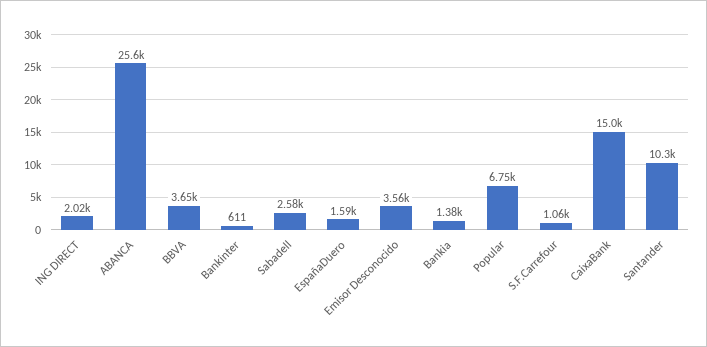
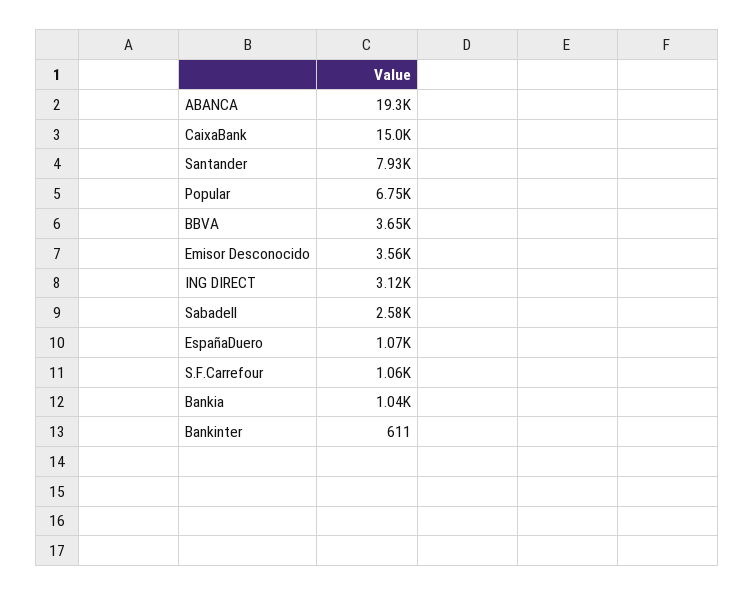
  {
-   "ING DIRECT": 2020,
+   "ING DIRECT": 3120,
-   "ABANCA": 25600,
+   "ABANCA": 19300,
    "BBVA": 3650,
    "Bankinter": 611,
    "Sabadell": 2580,
-   "EspañaDuero": 1590,
+   "EspañaDuero": 1070,
    "Emisor Desconocido": 3560,
-   "Bankia": 1380,
+   "Bankia": 1040,
    "Popular": 6750,
    "S.F.Carrefour": 1060,
    "CaixaBank": 15000,
-   "Santander": 10300
+   "Santander": 7930
  }

